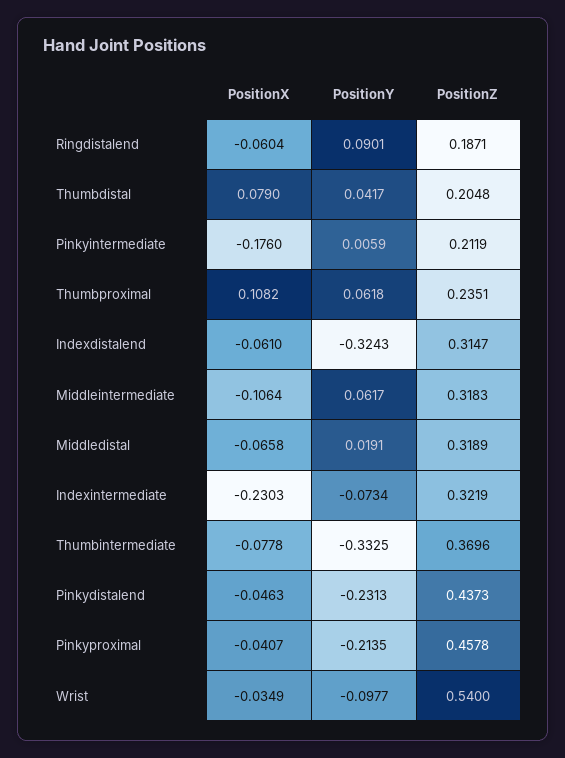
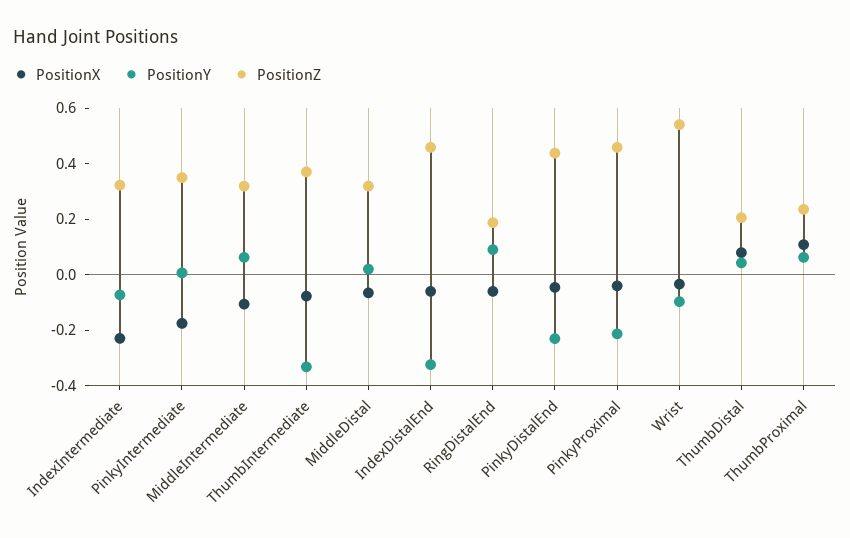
  {
    "PositionX": {
      "Ringdistalend": -0.0604,
      "Thumbdistal": 0.079,
      "Pinkyintermediate": -0.176,
      "Thumbproximal": 0.1082,
      "Indexdistalend": -0.061,
      "Middleintermediate": -0.1064,
      "Middledistal": -0.0658,
      "Indexintermediate": -0.2303,
      "Thumbintermediate": -0.0778,
      "Pinkydistalend": -0.0463,
      "Pinkyproximal": -0.0407,
      "Wrist": -0.0349
    },
    "PositionY": {
      "Ringdistalend": 0.0901,
      "Thumbdistal": 0.0417,
      "Pinkyintermediate": 0.0059,
      "Thumbproximal": 0.0618,
      "Indexdistalend": -0.3243,
      "Middleintermediate": 0.0617,
      "Middledistal": 0.0191,
      "Indexintermediate": -0.0734,
      "Thumbintermediate": -0.3325,
      "Pinkydistalend": -0.2313,
      "Pinkyproximal": -0.2135,
      "Wrist": -0.0977
    },
    "PositionZ": {
      "Ringdistalend": 0.1871,
      "Thumbdistal": 0.2048,
-     "Pinkyintermediate": 0.2119,
+     "Pinkyintermediate": 0.35,
      "Thumbproximal": 0.2351,
-     "Indexdistalend": 0.3147,
+     "Indexdistalend": 0.45,
      "Middleintermediate": 0.3183,
      "Middledistal": 0.3189,
      "Indexintermediate": 0.3219,
      "Thumbintermediate": 0.3696,
      "Pinkydistalend": 0.4373,
      "Pinkyproximal": 0.4578,
      "Wrist": 0.54
    }
  }

